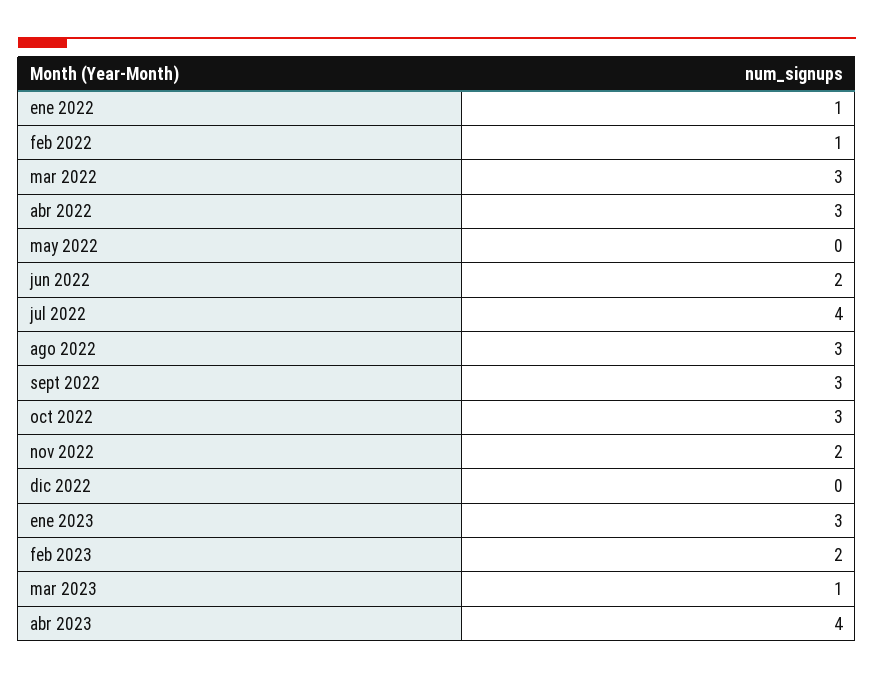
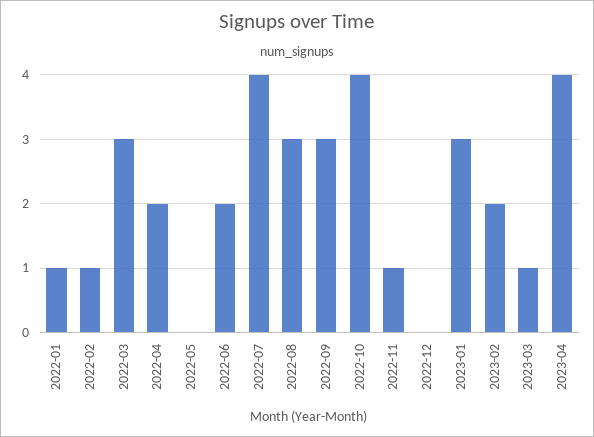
  {
    "ene 2022": 1,
    "feb 2022": 1,
    "mar 2022": 3,
-   "abr 2022": 3,
+   "abr 2022": 2,
    "may 2022": 0,
    "jun 2022": 2,
    "jul 2022": 4,
    "ago 2022": 3,
    "sept 2022": 3,
-   "oct 2022": 3,
+   "oct 2022": 4,
-   "nov 2022": 2,
+   "nov 2022": 1,
    "dic 2022": 0,
    "ene 2023": 3,
    "feb 2023": 2,
    "mar 2023": 1,
    "abr 2023": 4
  }

